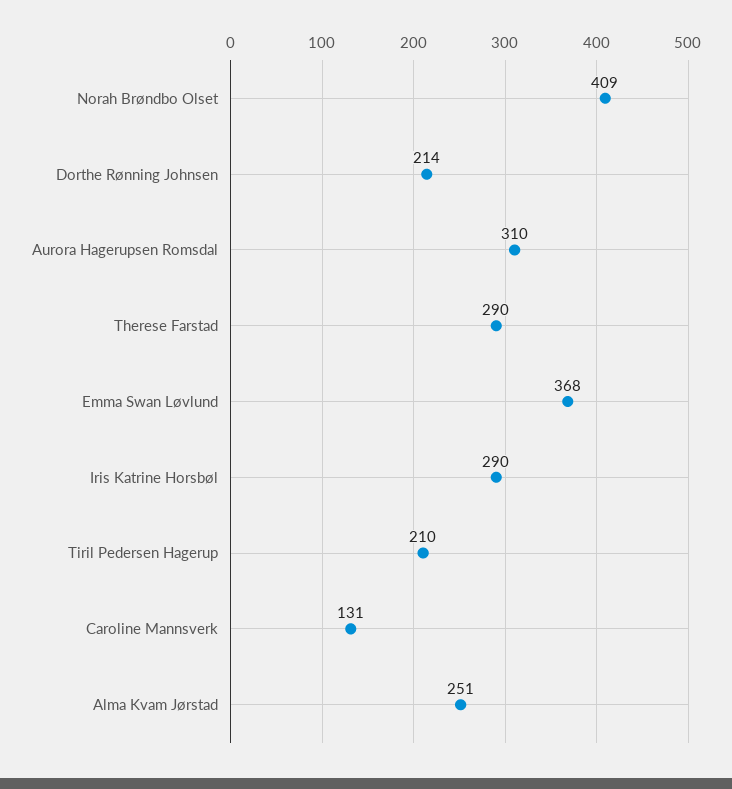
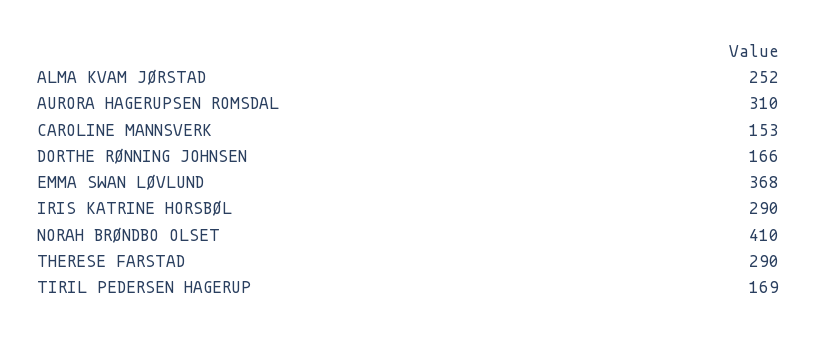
  {
-   "Norah Brøndbo Olset": 409,
+   "Norah Brøndbo Olset": 410,
-   "Dorthe Rønning Johnsen": 214,
+   "Dorthe Rønning Johnsen": 166,
    "Aurora Hagerupsen Romsdal": 310,
    "Therese Farstad": 290,
    "Emma Swan Løvlund": 368,
    "Iris Katrine Horsbøl": 290,
-   "Tiril Pedersen Hagerup": 210,
+   "Tiril Pedersen Hagerup": 169,
-   "Caroline Mannsverk": 131,
+   "Caroline Mannsverk": 153,
-   "Alma Kvam Jørstad": 251
+   "Alma Kvam Jørstad": 252
  }

